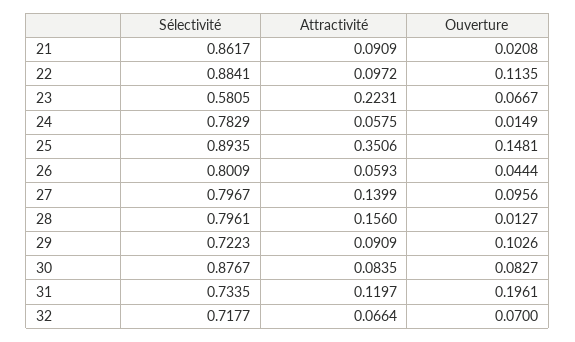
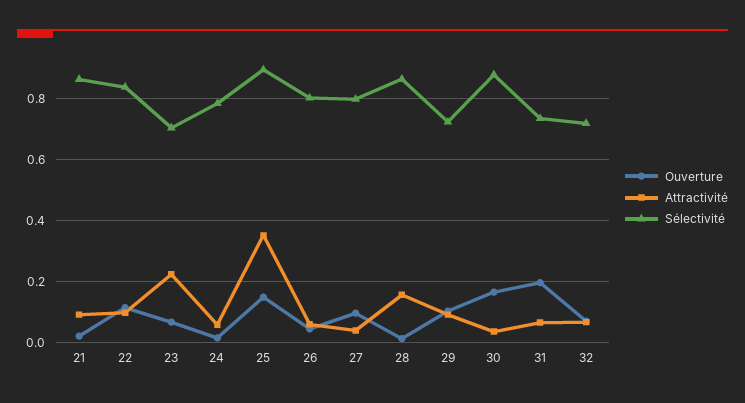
  {
    "Sélectivité": {
      "21": 0.8617,
-     "22": 0.8841,
+     "22": 0.84,
-     "23": 0.5805,
+     "23": 0.7,
      "24": 0.7829,
      "25": 0.8935,
      "26": 0.8009,
      "27": 0.7967,
-     "28": 0.7961,
+     "28": 0.86,
      "29": 0.7223,
      "30": 0.8767,
      "31": 0.7335,
      "32": 0.7177
    },
    "Attractivité": {
      "21": 0.0909,
      "22": 0.0972,
      "23": 0.2231,
      "24": 0.0575,
      "25": 0.3506,
      "26": 0.0593,
-     "27": 0.1399,
+     "27": 0.04,
      "28": 0.156,
      "29": 0.0909,
-     "30": 0.0835,
+     "30": 0.04,
-     "31": 0.1197,
+     "31": 0.06,
      "32": 0.0664
    },
    "Ouverture": {
      "21": 0.0208,
      "22": 0.1135,
      "23": 0.0667,
      "24": 0.0149,
      "25": 0.1481,
      "26": 0.0444,
      "27": 0.0956,
      "28": 0.0127,
      "29": 0.1026,
-     "30": 0.0827,
+     "30": 0.16,
      "31": 0.1961,
      "32": 0.07
    }
  }

